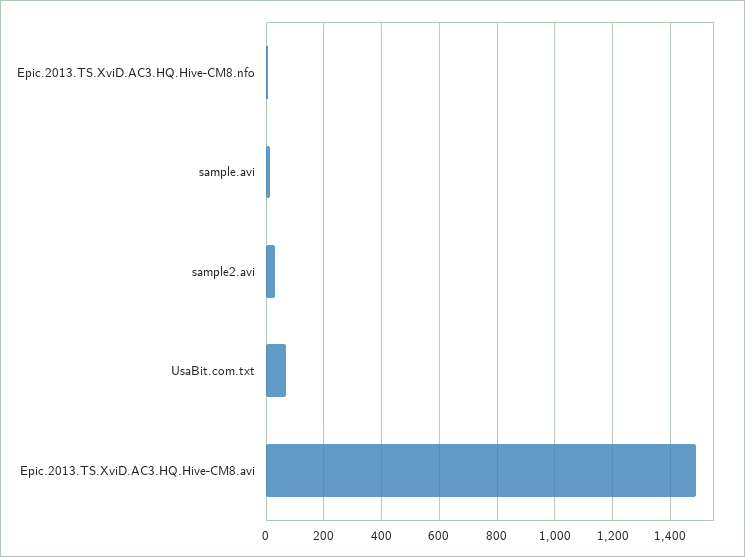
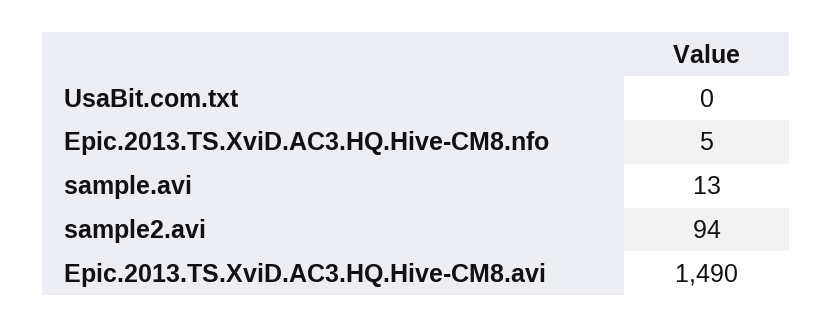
  {
    "Epic.2013.TS.XviD.AC3.HQ.Hive-CM8.nfo": 5,
    "sample.avi": 13,
-   "sample2.avi": 25,
+   "sample2.avi": 94,
-   "UsaBit.com.txt": 75,
+   "UsaBit.com.txt": 0,
    "Epic.2013.TS.XviD.AC3.HQ.Hive-CM8.avi": 1490
  }

